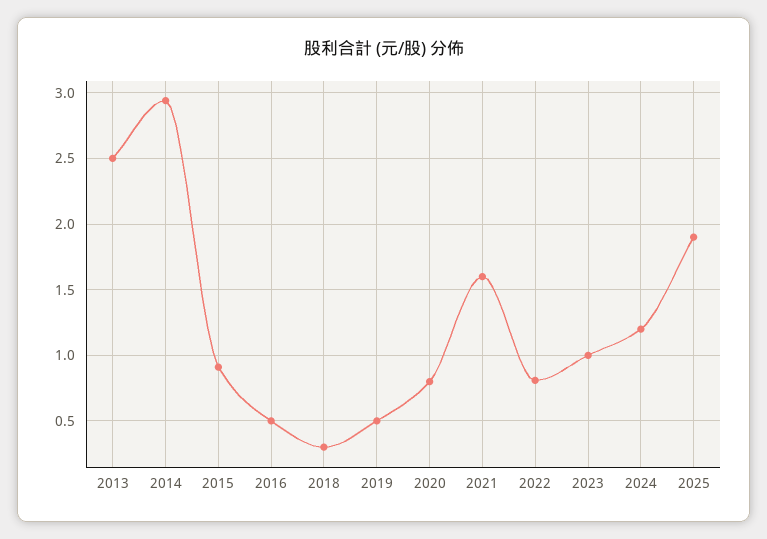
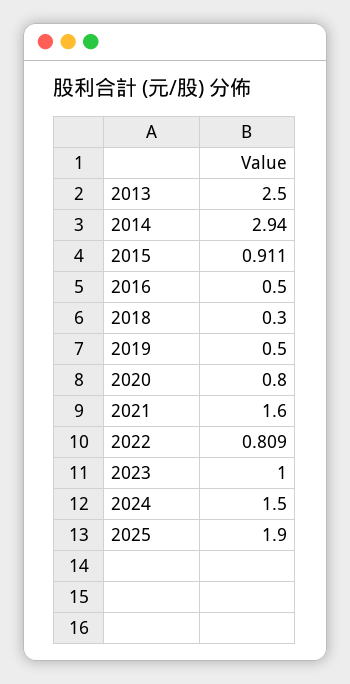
  {
    "2013": 2.5,
    "2014": 2.94,
    "2015": 0.911,
    "2016": 0.5,
    "2018": 0.3,
    "2019": 0.5,
    "2020": 0.8,
    "2021": 1.6,
    "2022": 0.809,
    "2023": 1,
-   "2024": 1.2,
+   "2024": 1.5,
    "2025": 1.9
  }

